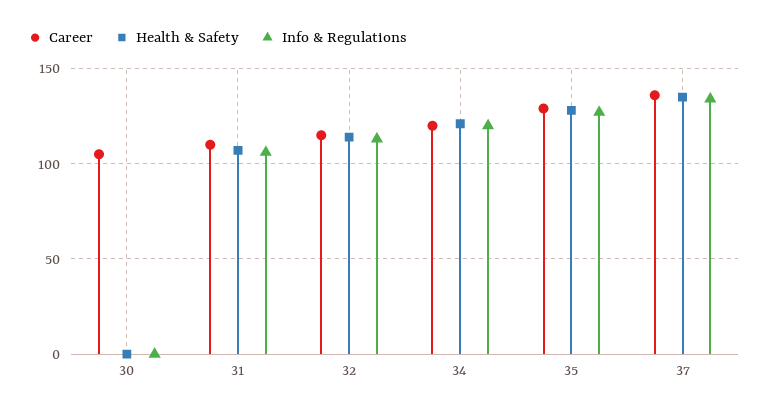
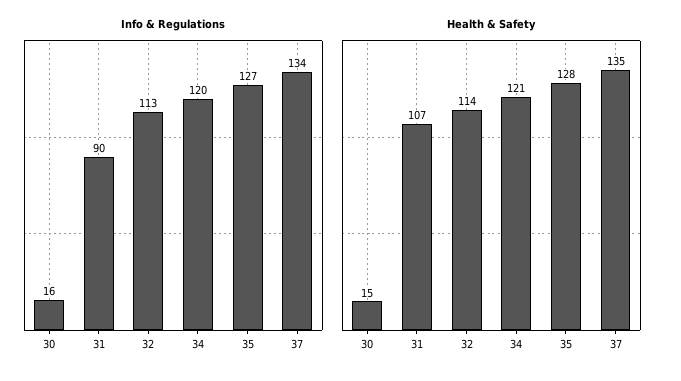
  {
-   "Career": {
-     "30": 105,
-     "31": 110,
-     "32": 115,
-     "34": 120,
-     "35": 130,
-     "37": 135
-   },
    "Health & Safety": {
-     "30": 0,
+     "30": 15,
      "31": 107,
      "32": 114,
      "34": 121,
      "35": 128,
      "37": 135
    },
    "Info & Regulations": {
-     "30": 0,
+     "30": 16,
-     "31": 105,
+     "31": 90,
      "32": 113,
      "34": 120,
      "35": 127,
      "37": 134
    }
  }

